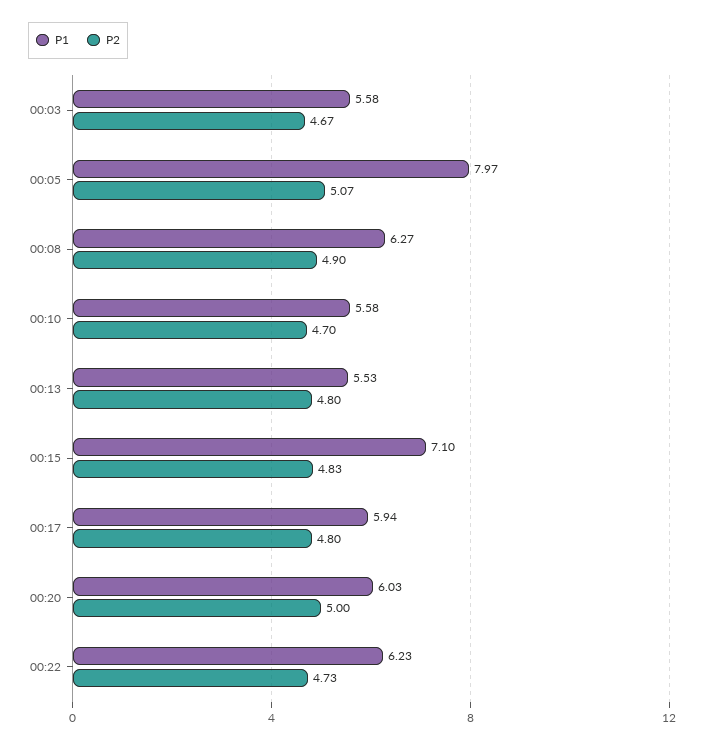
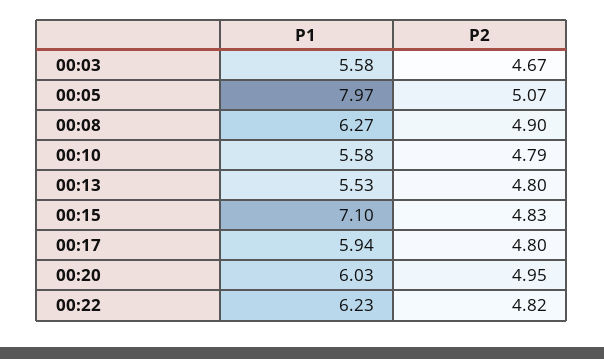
  {
    "P1": {
      "00:03": 5.58,
      "00:05": 7.97,
      "00:08": 6.27,
      "00:10": 5.58,
      "00:13": 5.53,
      "00:15": 7.1,
      "00:17": 5.94,
      "00:20": 6.03,
      "00:22": 6.23
    },
    "P2": {
      "00:03": 4.67,
      "00:05": 5.07,
      "00:08": 4.9,
-     "00:10": 4.7,
+     "00:10": 4.79,
      "00:13": 4.8,
      "00:15": 4.83,
      "00:17": 4.8,
-     "00:20": 5,
+     "00:20": 4.95,
-     "00:22": 4.73
+     "00:22": 4.82
    }
  }

